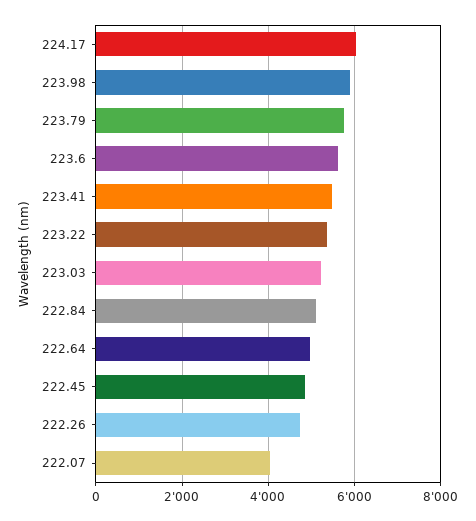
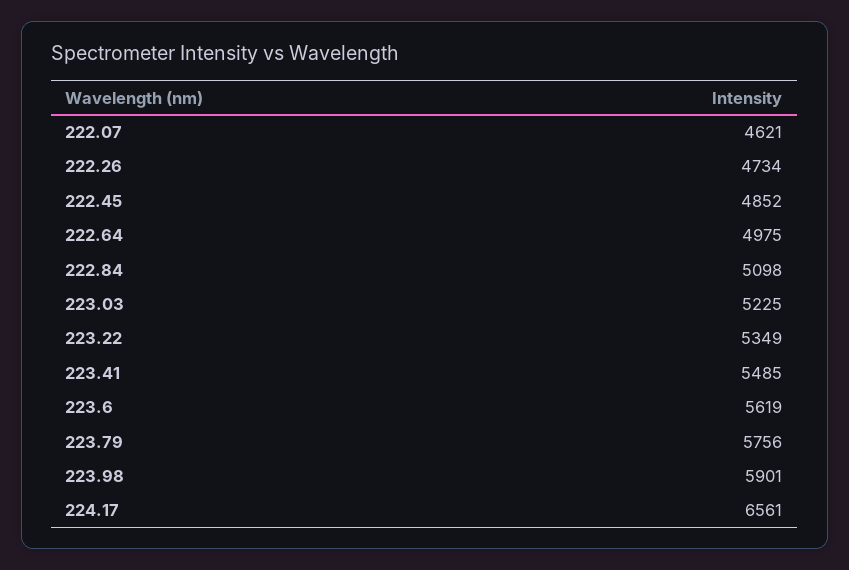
  {
-   "224.17": 6000,
+   "224.17": 6561,
    "223.98": 5901,
    "223.79": 5756,
    "223.6": 5619,
    "223.41": 5485,
    "223.22": 5349,
    "223.03": 5225,
    "222.84": 5098,
    "222.64": 4975,
    "222.45": 4852,
    "222.26": 4734,
-   "222.07": 4000
+   "222.07": 4621
  }

